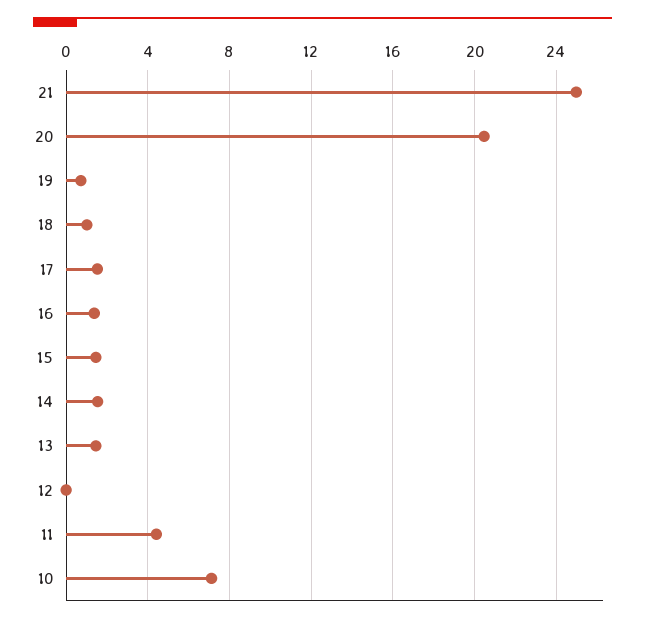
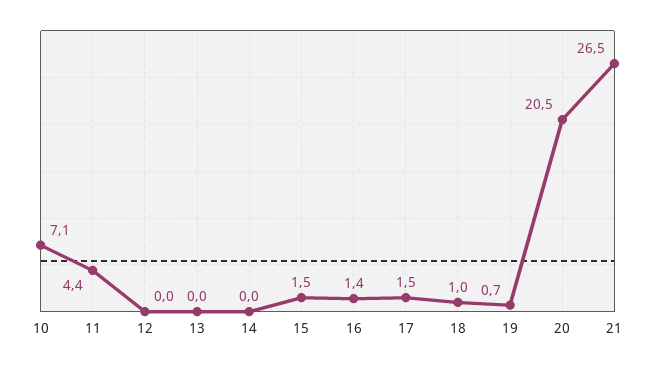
  {
-   "21": 25,
+   "21": 26.5,
    "20": 20.5,
    "19": 0.7,
    "18": 1,
    "17": 1.5,
    "16": 1.4,
    "15": 1.5,
-   "14": 1.5,
+   "14": 0,
-   "13": 1.5,
+   "13": 0,
    "12": 0,
    "11": 4.4,
    "10": 7.1
  }

